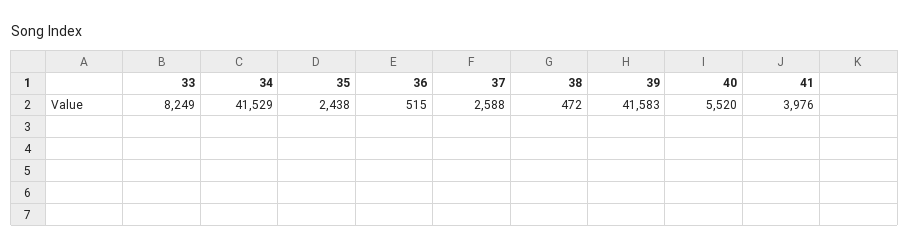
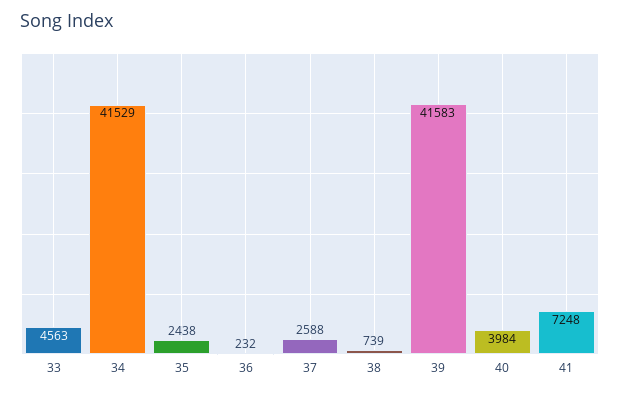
  {
-   "33": 8249,
+   "33": 4563,
    "34": 41529,
    "35": 2438,
-   "36": 515,
+   "36": 232,
    "37": 2588,
-   "38": 472,
+   "38": 739,
    "39": 41583,
-   "40": 5520,
+   "40": 3984,
-   "41": 3976
+   "41": 7248
  }

